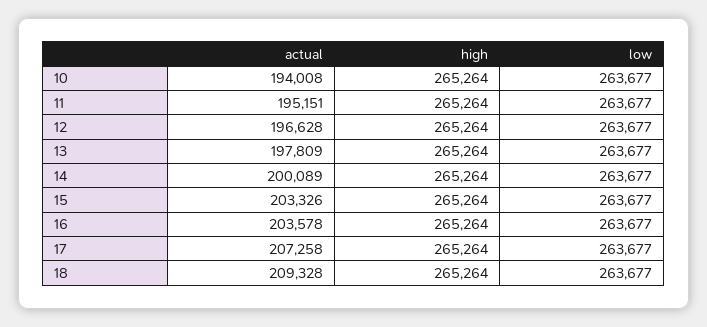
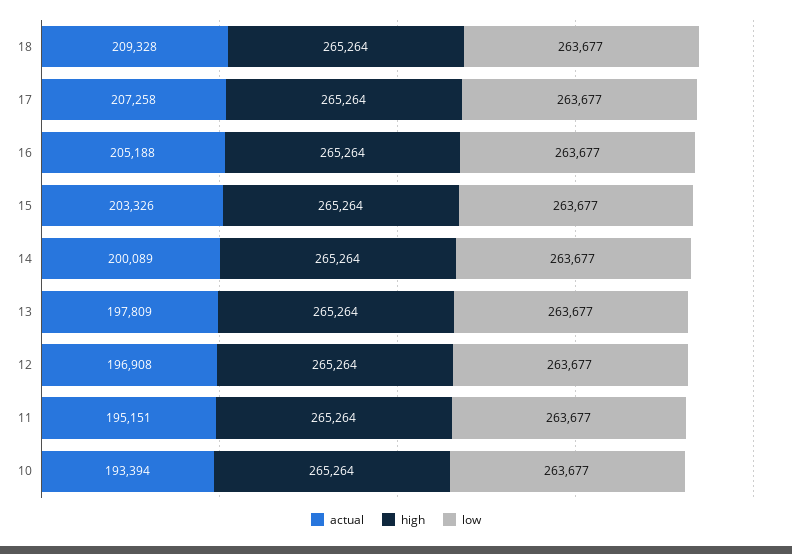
  {
    "actual": {
-     "10": 194008,
+     "10": 193394,
      "11": 195151,
-     "12": 196628,
+     "12": 196908,
      "13": 197809,
      "14": 200089,
      "15": 203326,
-     "16": 203578,
+     "16": 205188,
      "17": 207258,
      "18": 209328
    },
    "high": {
      "10": 265264,
      "11": 265264,
      "12": 265264,
      "13": 265264,
      "14": 265264,
      "15": 265264,
      "16": 265264,
      "17": 265264,
      "18": 265264
    },
    "low": {
      "10": 263677,
      "11": 263677,
      "12": 263677,
      "13": 263677,
      "14": 263677,
      "15": 263677,
      "16": 263677,
      "17": 263677,
      "18": 263677
    }
  }

